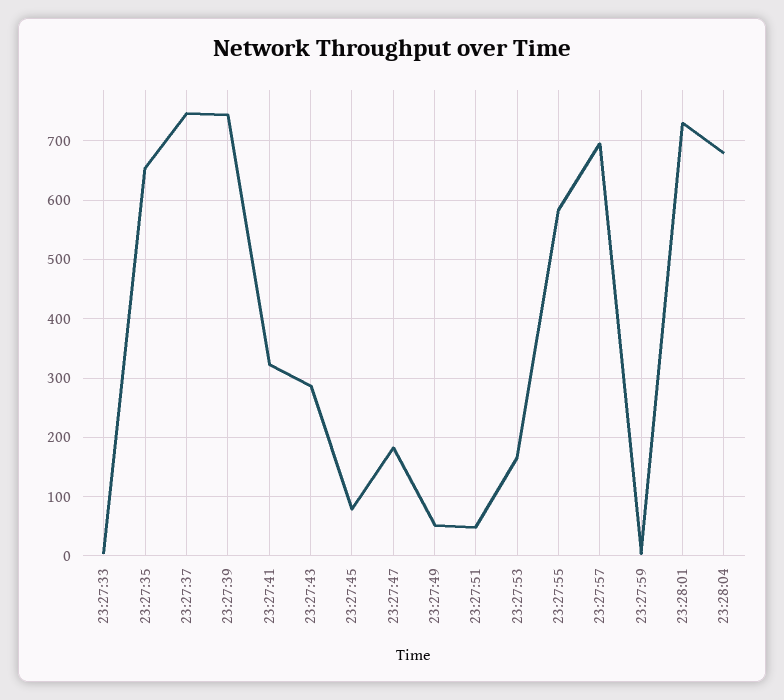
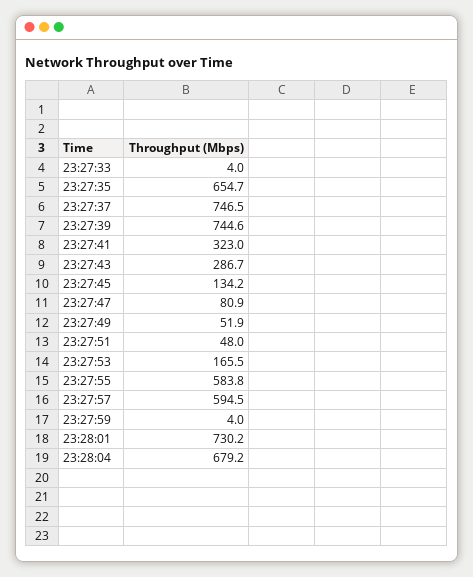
  {
    "23:27:33": 4,
    "23:27:35": 654.7,
    "23:27:37": 746.5,
    "23:27:39": 744.6,
    "23:27:41": 323,
    "23:27:43": 286.7,
-   "23:27:45": 80,
+   "23:27:45": 134.2,
-   "23:27:47": 180,
+   "23:27:47": 80.9,
    "23:27:49": 51.9,
    "23:27:51": 48,
    "23:27:53": 165.5,
    "23:27:55": 583.8,
-   "23:27:57": 700,
+   "23:27:57": 594.5,
    "23:27:59": 4,
    "23:28:01": 730.2,
    "23:28:04": 679.2
  }

